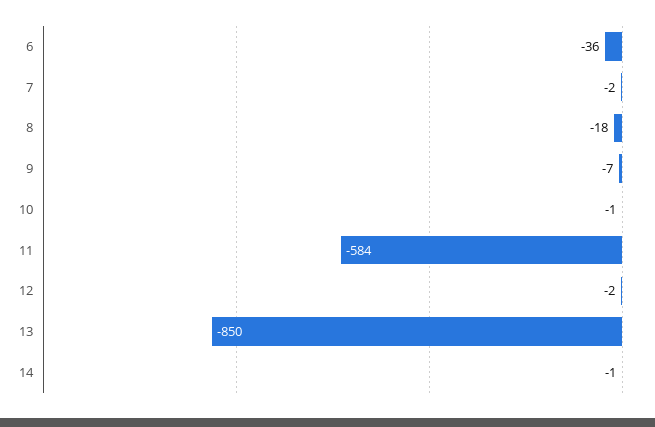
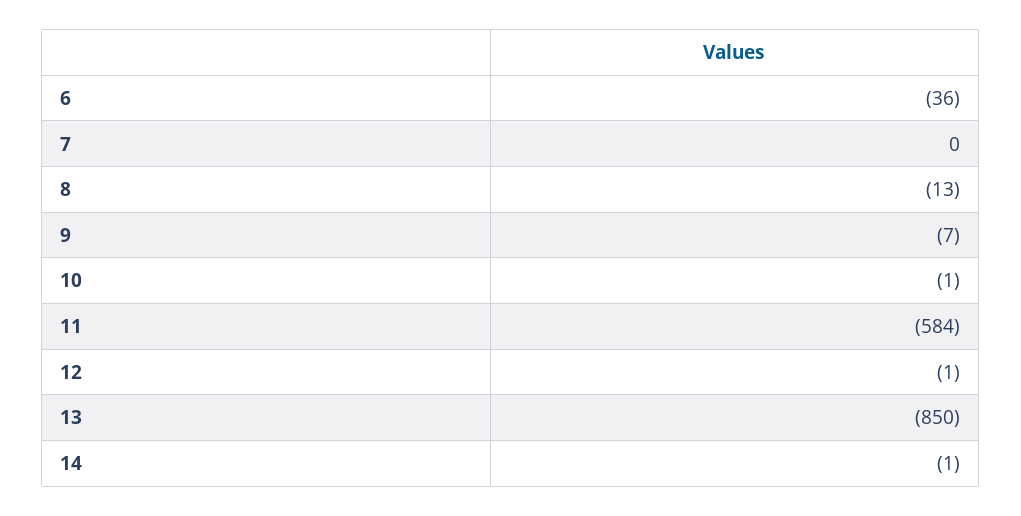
  {
    "6": -36,
-   "7": -2,
+   "7": 0,
-   "8": -18,
+   "8": -13,
    "9": -7,
    "10": -1,
    "11": -584,
-   "12": -2,
+   "12": -1,
    "13": -850,
    "14": -1
  }

